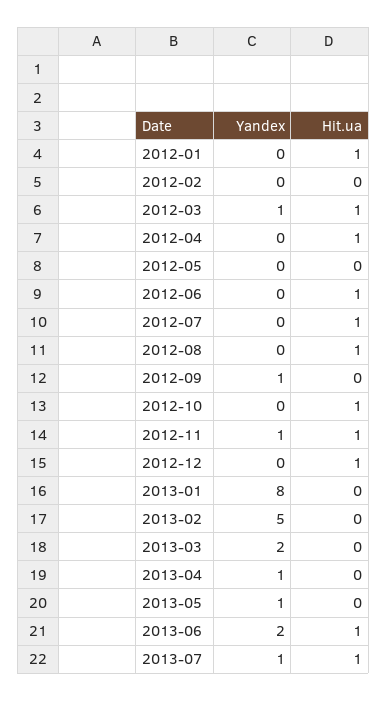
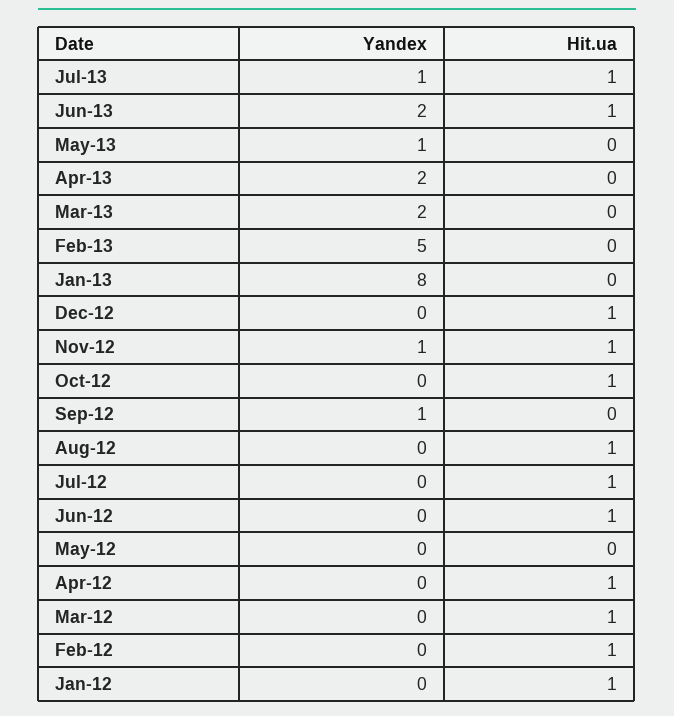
  {
    "Yandex": {
      "2012-01": 0,
      "2012-02": 0,
-     "2012-03": 1,
+     "2012-03": 0,
      "2012-04": 0,
      "2012-05": 0,
      "2012-06": 0,
      "2012-07": 0,
      "2012-08": 0,
      "2012-09": 1,
      "2012-10": 0,
      "2012-11": 1,
      "2012-12": 0,
      "2013-01": 8,
      "2013-02": 5,
      "2013-03": 2,
-     "2013-04": 1,
+     "2013-04": 2,
      "2013-05": 1,
      "2013-06": 2,
      "2013-07": 1
    },
    "Hit.ua": {
      "2012-01": 1,
-     "2012-02": 0,
+     "2012-02": 1,
      "2012-03": 1,
      "2012-04": 1,
      "2012-05": 0,
      "2012-06": 1,
      "2012-07": 1,
      "2012-08": 1,
      "2012-09": 0,
      "2012-10": 1,
      "2012-11": 1,
      "2012-12": 1,
      "2013-01": 0,
      "2013-02": 0,
      "2013-03": 0,
      "2013-04": 0,
      "2013-05": 0,
      "2013-06": 1,
      "2013-07": 1
    }
  }

